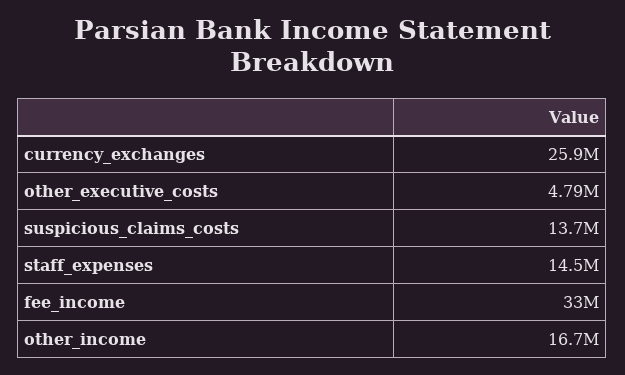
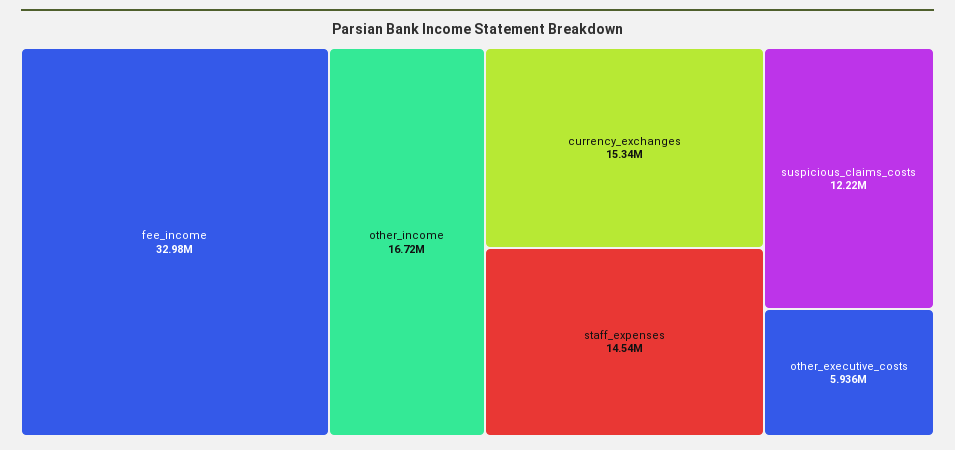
  {
-   "currency_exchanges": 25900000,
+   "currency_exchanges": 15340000,
-   "other_executive_costs": 4790000,
+   "other_executive_costs": 5936000,
-   "suspicious_claims_costs": 13700000,
+   "suspicious_claims_costs": 12220000,
    "staff_expenses": 14540000,
    "fee_income": 32980000,
    "other_income": 16720000
  }

